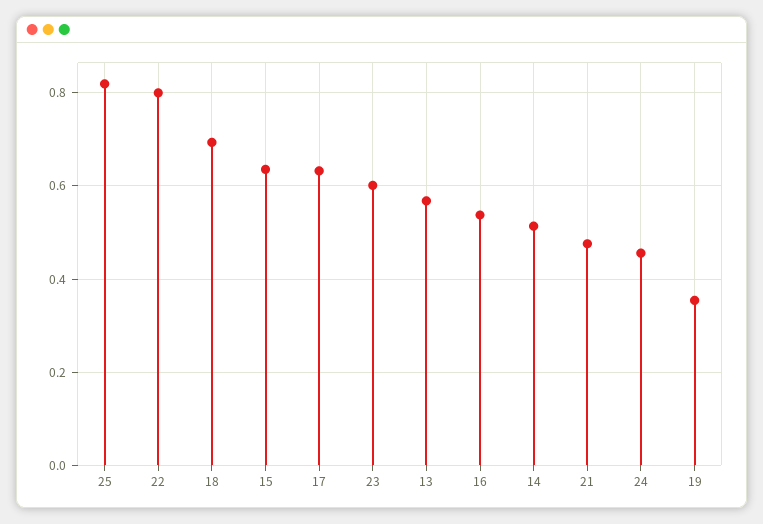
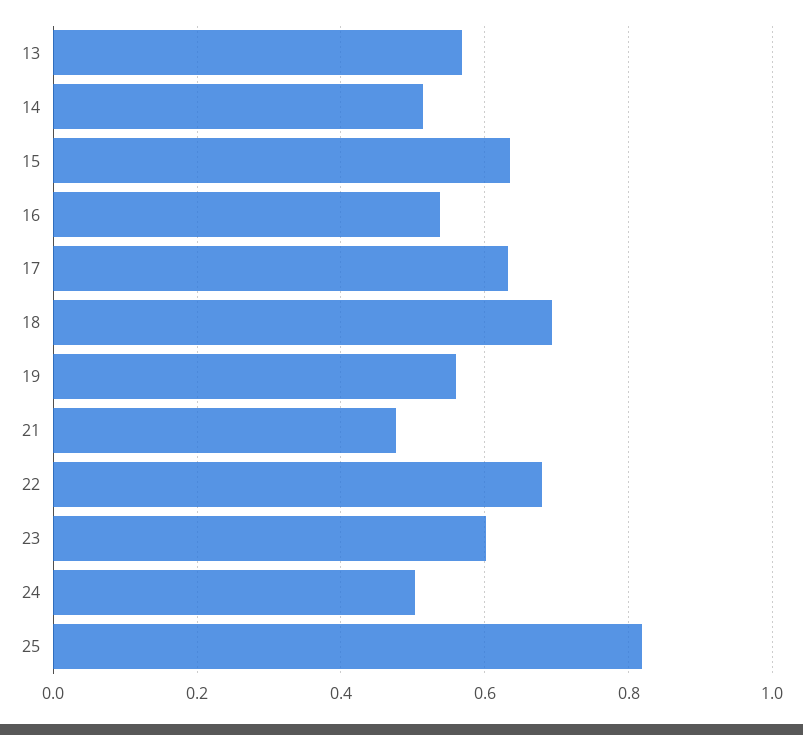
  {
    "25": 0.82,
-   "22": 0.8,
+   "22": 0.68,
    "18": 0.7,
    "15": 0.64,
    "17": 0.64,
    "23": 0.6,
    "13": 0.56,
    "16": 0.54,
    "14": 0.52,
    "21": 0.48,
-   "24": 0.46,
+   "24": 0.5,
-   "19": 0.36
+   "19": 0.56
  }

